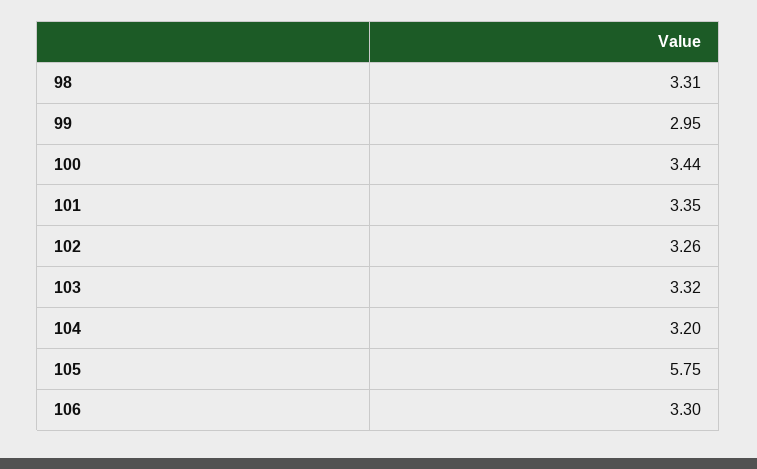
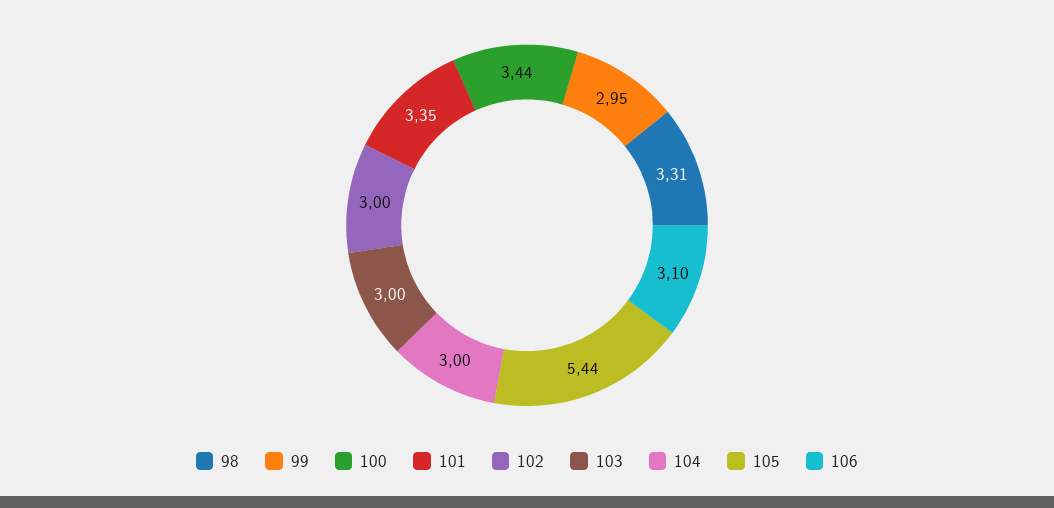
  {
    "98": 3.31,
    "99": 2.95,
    "100": 3.44,
    "101": 3.35,
-   "102": 3.26,
+   "102": 3,
-   "103": 3.32,
+   "103": 3,
-   "104": 3.2,
+   "104": 3,
-   "105": 5.75,
+   "105": 5.44,
-   "106": 3.3
+   "106": 3.1
  }

